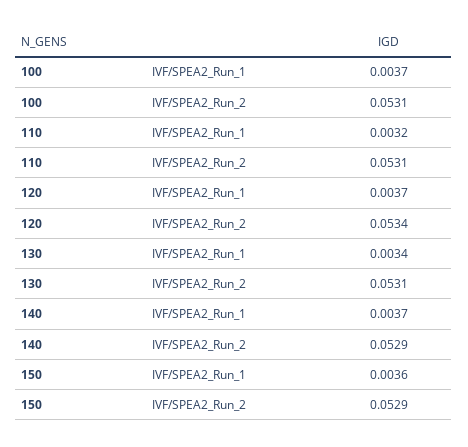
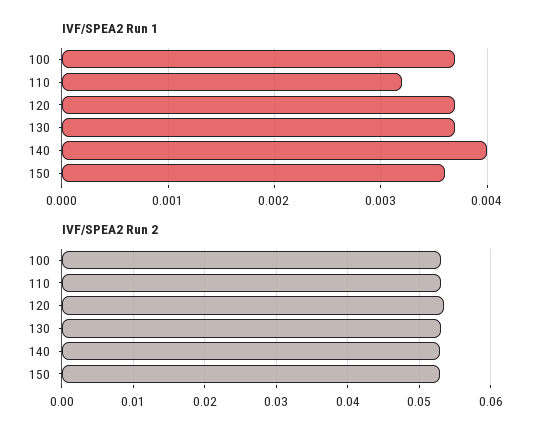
  {
    "IVF/SPEA2_Run_1": {
      "100": 0.0037,
      "110": 0.0032,
      "120": 0.0037,
-     "130": 0.0034,
+     "130": 0.0037,
-     "140": 0.0037,
+     "140": 0.004,
      "150": 0.0036
    },
    "IVF/SPEA2_Run_2": {
      "100": 0.0531,
      "110": 0.0531,
      "120": 0.0534,
      "130": 0.0531,
      "140": 0.0529,
      "150": 0.0529
    }
  }

